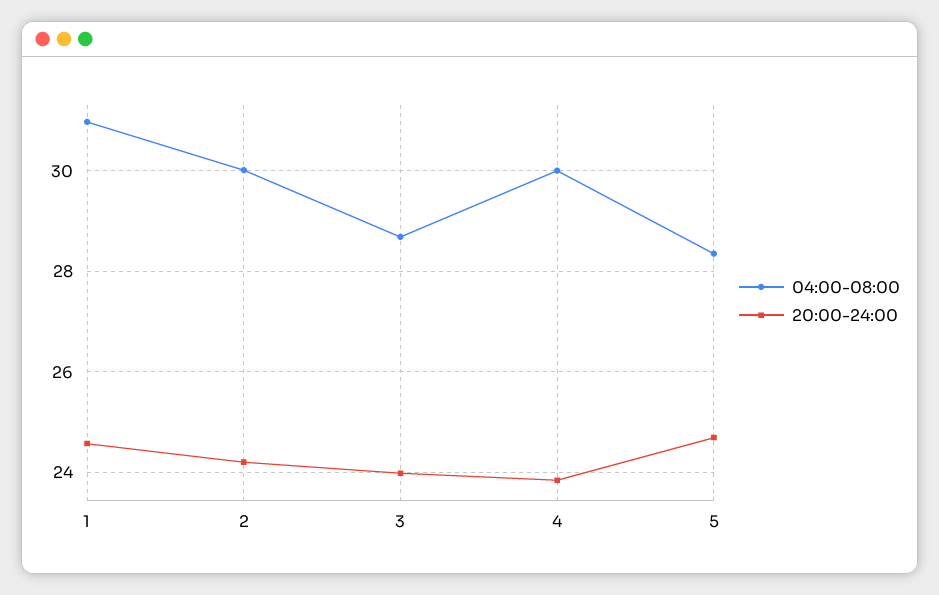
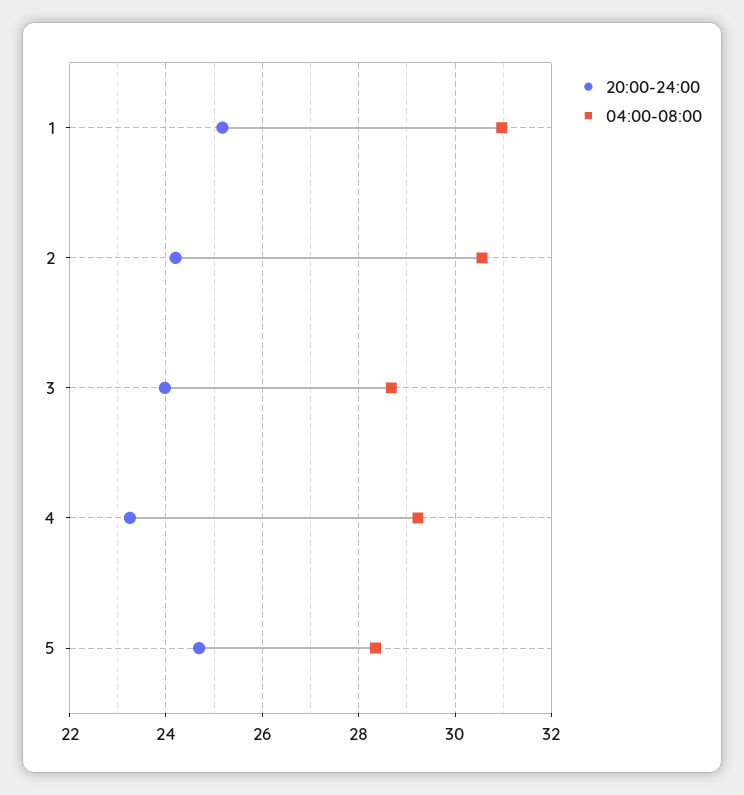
  {
    "04:00-08:00": {
      "1": 31,
-     "2": 30,
+     "2": 30.6,
      "3": 28.6,
-     "4": 30,
+     "4": 29.2,
      "5": 28.4
    },
    "20:00-24:00": {
-     "1": 24.6,
+     "1": 25.2,
      "2": 24.2,
      "3": 24,
-     "4": 23.8,
+     "4": 23.2,
      "5": 24.6
    }
  }

